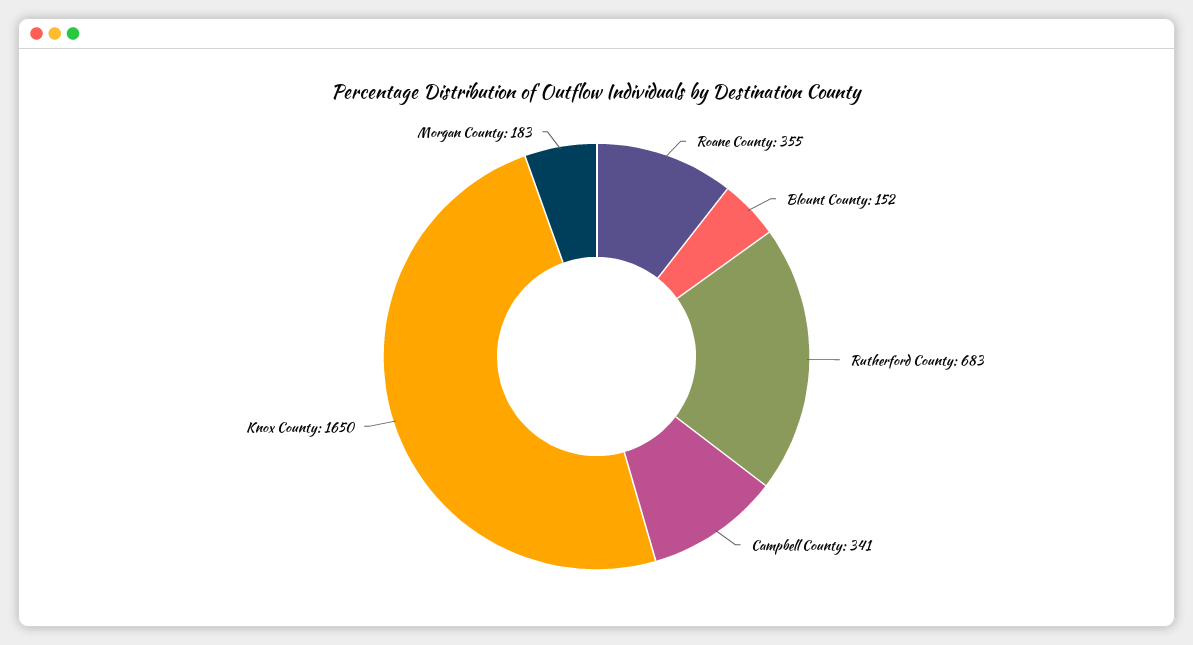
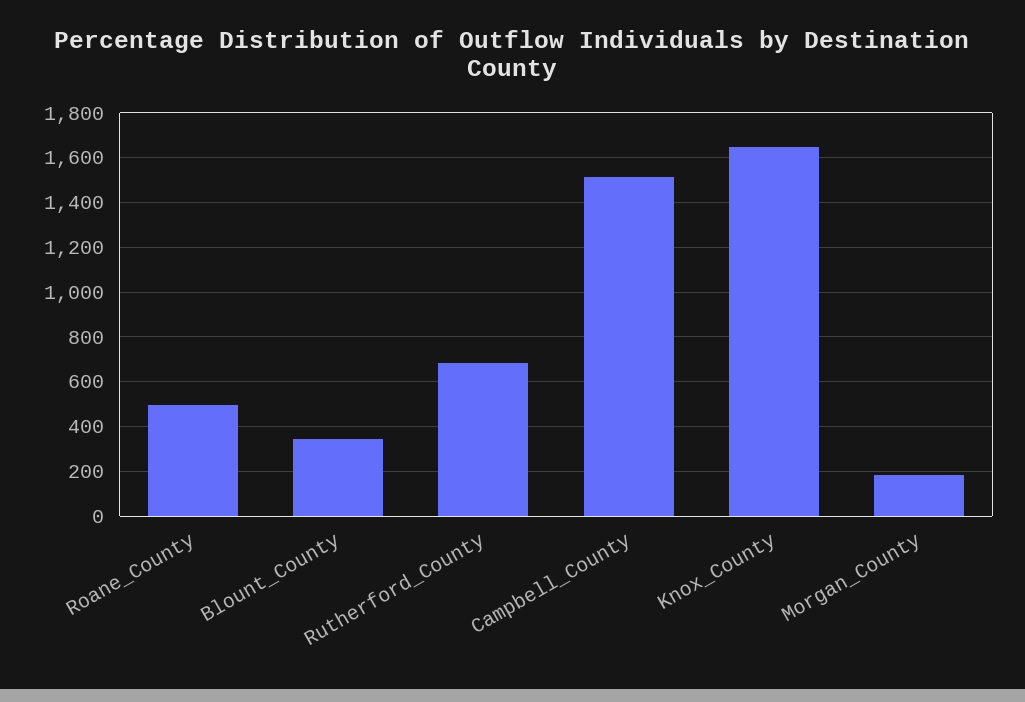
  {
-   "Roane County": 355,
+   "Roane County": 500,
-   "Blount County": 152,
+   "Blount County": 350,
    "Rutherford County": 683,
-   "Campbell County": 341,
+   "Campbell County": 1500,
    "Knox County": 1650,
    "Morgan County": 183
  }

